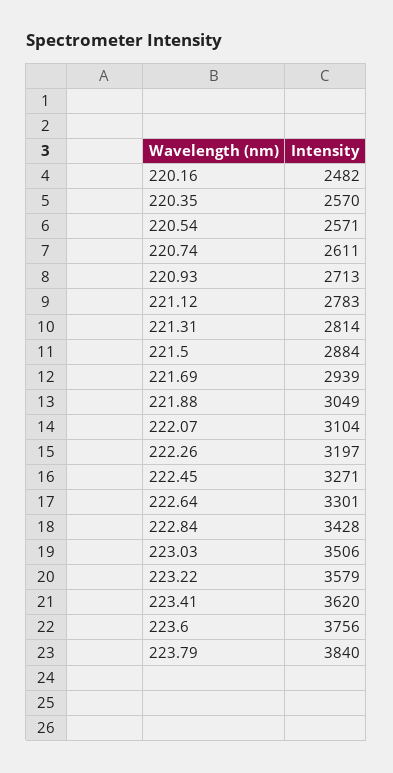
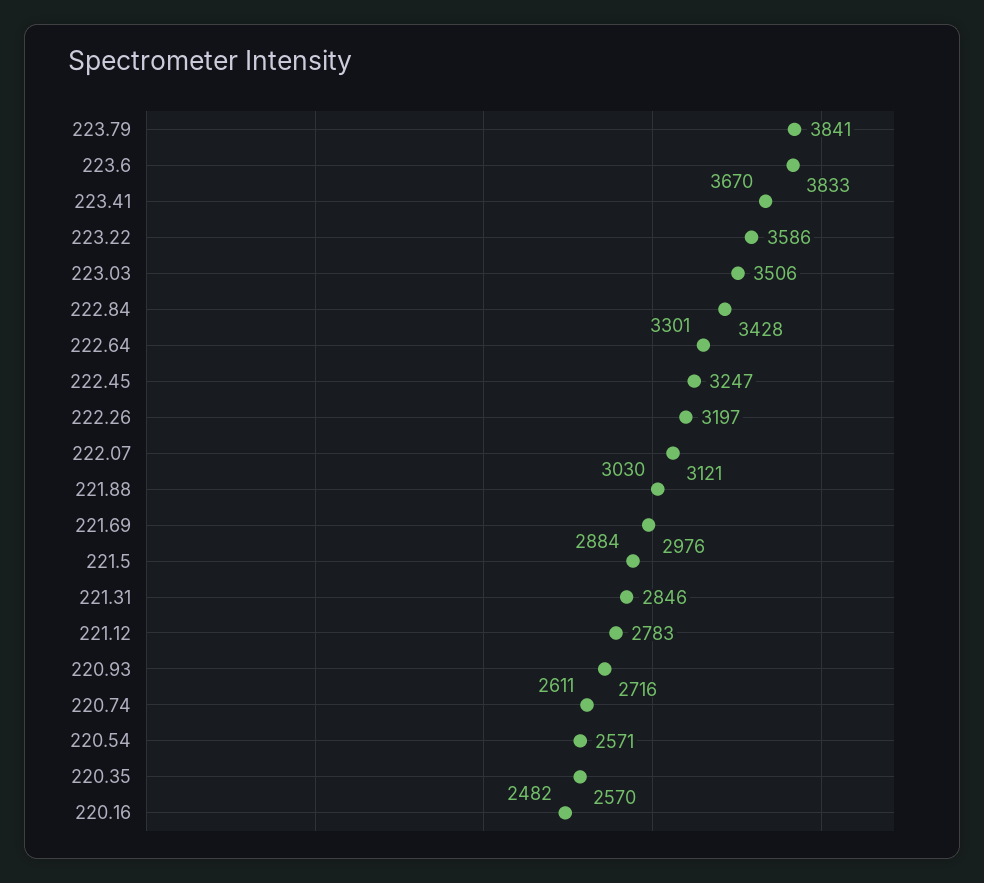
  {
    "220.16": 2482,
    "220.35": 2570,
    "220.54": 2571,
    "220.74": 2611,
-   "220.93": 2713,
+   "220.93": 2716,
    "221.12": 2783,
-   "221.31": 2814,
+   "221.31": 2846,
    "221.5": 2884,
-   "221.69": 2939,
+   "221.69": 2976,
-   "221.88": 3049,
+   "221.88": 3030,
-   "222.07": 3104,
+   "222.07": 3121,
    "222.26": 3197,
-   "222.45": 3271,
+   "222.45": 3247,
    "222.64": 3301,
    "222.84": 3428,
    "223.03": 3506,
-   "223.22": 3579,
+   "223.22": 3586,
-   "223.41": 3620,
+   "223.41": 3670,
-   "223.6": 3756,
+   "223.6": 3833,
-   "223.79": 3840
+   "223.79": 3841
  }

